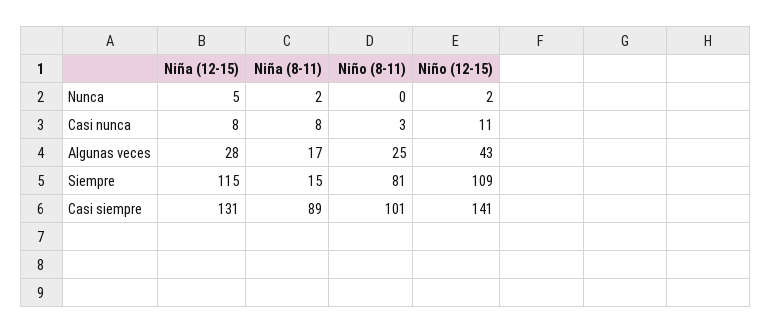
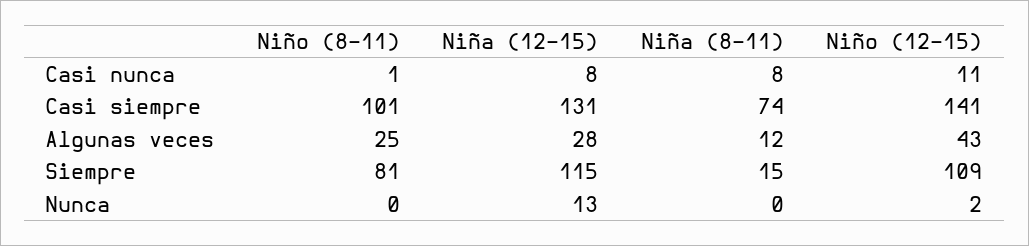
  {
    "Niña (12-15)": {
-     "Nunca": 5,
+     "Nunca": 13,
      "Casi nunca": 8,
      "Algunas veces": 28,
      "Siempre": 115,
      "Casi siempre": 131
    },
    "Niña (8-11)": {
-     "Nunca": 2,
+     "Nunca": 0,
      "Casi nunca": 8,
-     "Algunas veces": 17,
+     "Algunas veces": 12,
      "Siempre": 15,
-     "Casi siempre": 89
+     "Casi siempre": 74
    },
    "Niño (8-11)": {
      "Nunca": 0,
-     "Casi nunca": 3,
+     "Casi nunca": 1,
      "Algunas veces": 25,
      "Siempre": 81,
      "Casi siempre": 101
    },
    "Niño (12-15)": {
      "Nunca": 2,
      "Casi nunca": 11,
      "Algunas veces": 43,
      "Siempre": 109,
      "Casi siempre": 141
    }
  }

